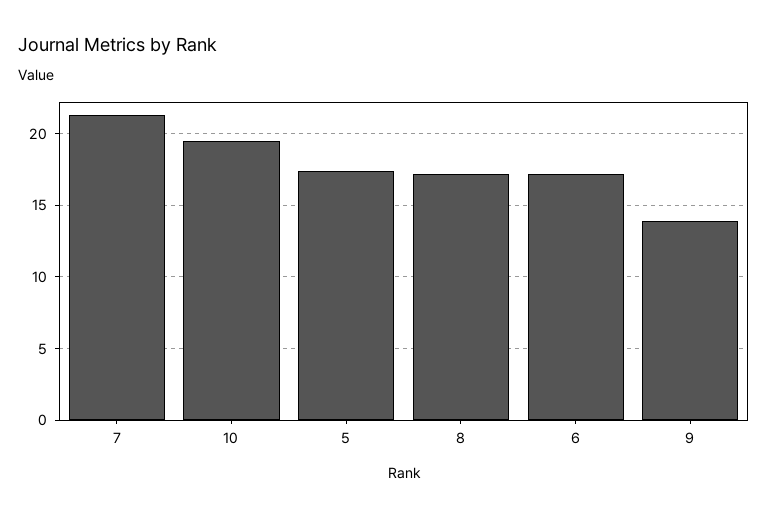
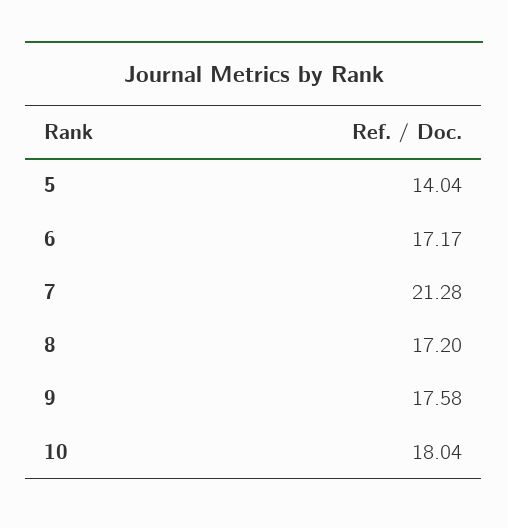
  {
    "7": 21.28,
-   "10": 19.5,
+   "10": 18.04,
-   "5": 17.5,
+   "5": 14.04,
    "8": 17.2,
    "6": 17.17,
-   "9": 14
+   "9": 17.58
  }

